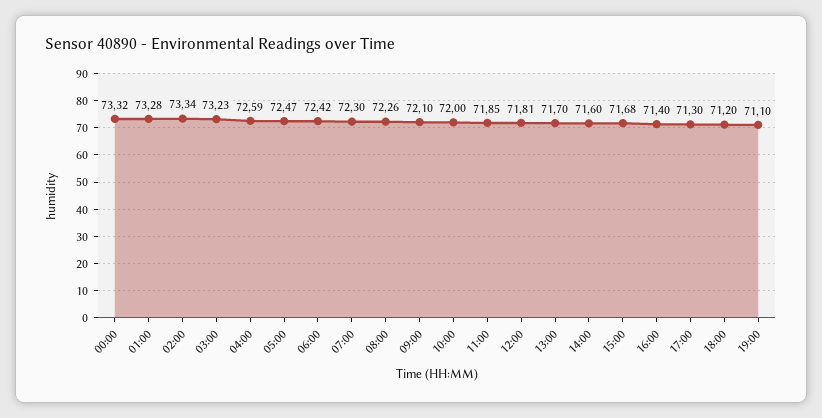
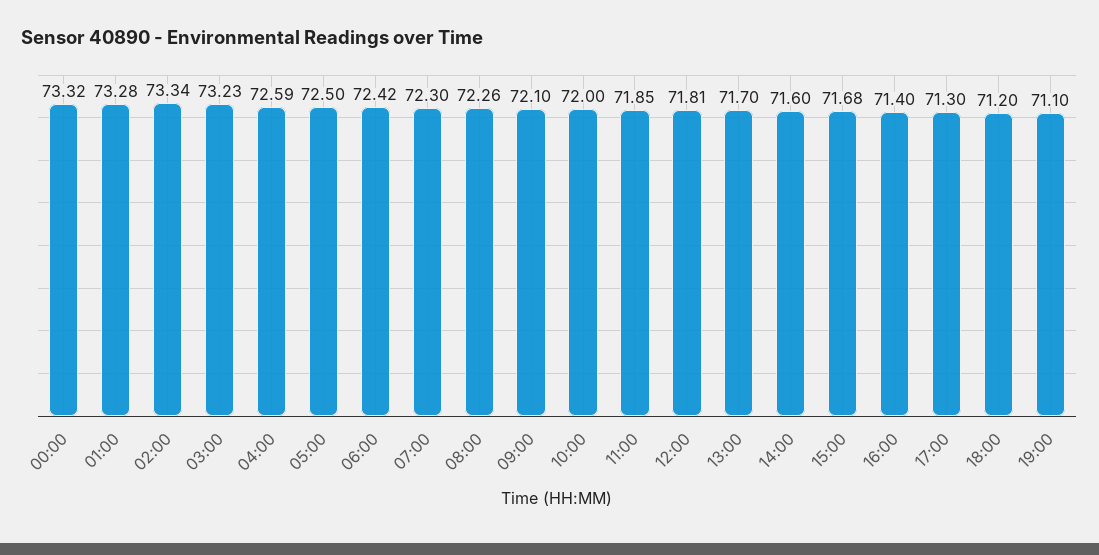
  {
    "00:00": 73.32,
    "01:00": 73.28,
    "02:00": 73.34,
    "03:00": 73.23,
    "04:00": 72.59,
-   "05:00": 72.47,
+   "05:00": 72.5,
    "06:00": 72.42,
    "07:00": 72.3,
    "08:00": 72.26,
    "09:00": 72.1,
    "10:00": 72,
    "11:00": 71.85,
    "12:00": 71.81,
    "13:00": 71.7,
    "14:00": 71.6,
    "15:00": 71.68,
    "16:00": 71.4,
    "17:00": 71.3,
    "18:00": 71.2,
    "19:00": 71.1
  }

